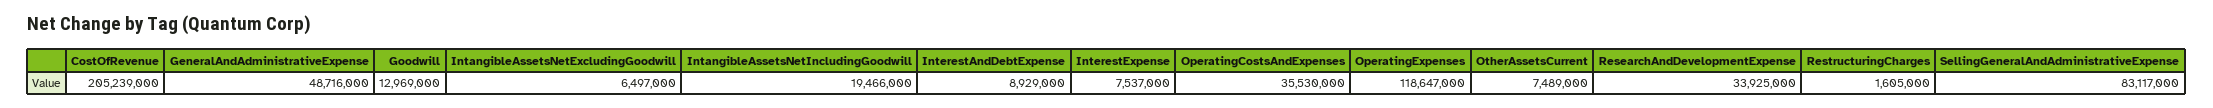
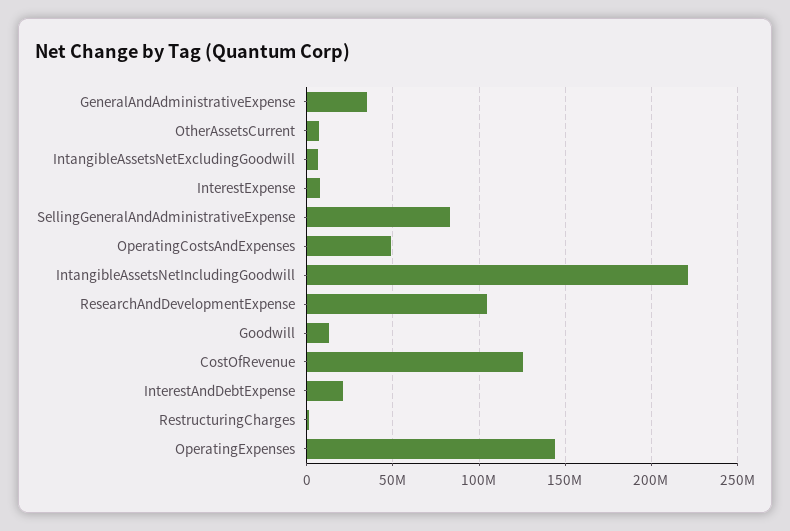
  {
-   "CostOfRevenue": 205239000,
+   "CostOfRevenue": 125000000,
-   "GeneralAndAdministrativeExpense": 48716000,
+   "GeneralAndAdministrativeExpense": 35000000,
    "Goodwill": 12969000,
    "IntangibleAssetsNetExcludingGoodwill": 6497000,
-   "IntangibleAssetsNetIncludingGoodwill": 19466000,
+   "IntangibleAssetsNetIncludingGoodwill": 220000000,
-   "InterestAndDebtExpense": 8929000,
+   "InterestAndDebtExpense": 20000000,
    "InterestExpense": 7537000,
-   "OperatingCostsAndExpenses": 35530000,
+   "OperatingCostsAndExpenses": 50000000,
-   "OperatingExpenses": 118647000,
+   "OperatingExpenses": 145000000,
    "OtherAssetsCurrent": 7489000,
-   "ResearchAndDevelopmentExpense": 33925000,
+   "ResearchAndDevelopmentExpense": 105000000,
    "RestructuringCharges": 1605000,
    "SellingGeneralAndAdministrativeExpense": 83117000
  }

